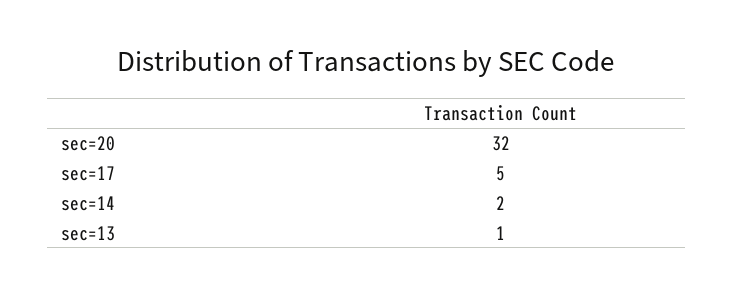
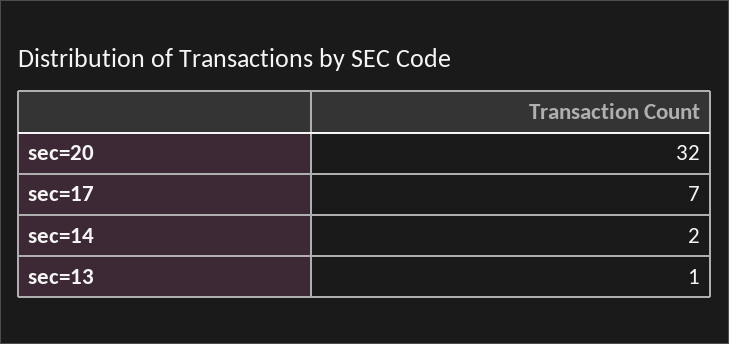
  {
    "sec=20": 32,
-   "sec=17": 5,
+   "sec=17": 7,
    "sec=14": 2,
    "sec=13": 1
  }

